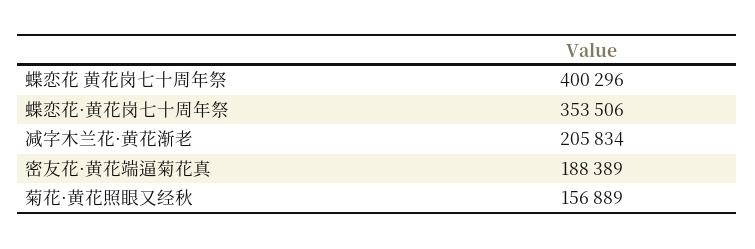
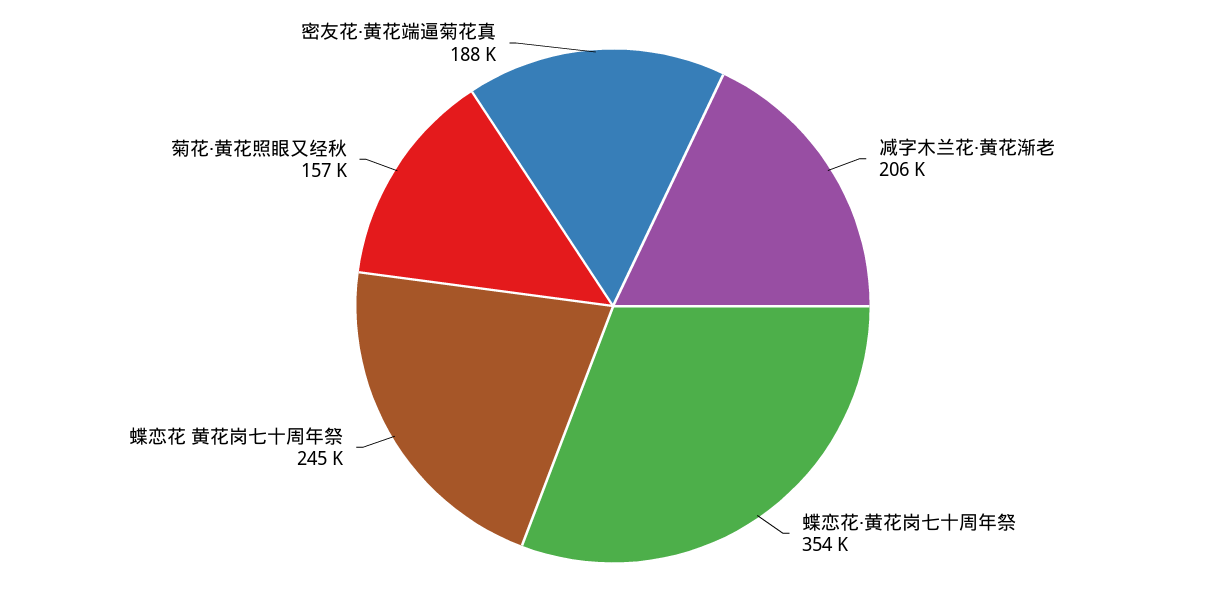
  {
-   "蝶恋花 黄花岗七十周年祭": 400296,
+   "蝶恋花 黄花岗七十周年祭": 245000,
    "蝶恋花·黄花岗七十周年祭": 353506,
    "减字木兰花·黄花渐老": 205834,
    "密友花·黄花端逼菊花真": 188389,
    "菊花·黄花照眼又经秋": 156889
  }

